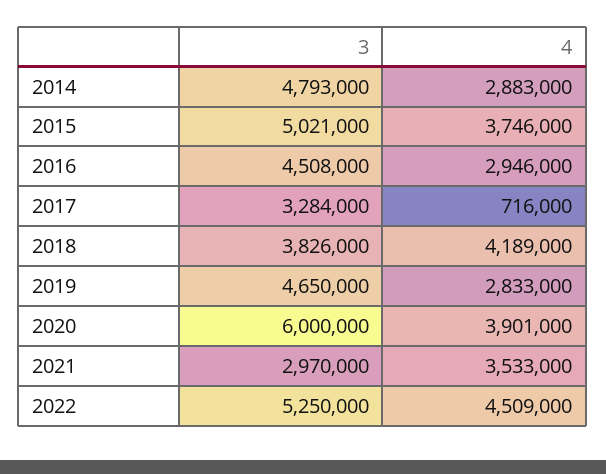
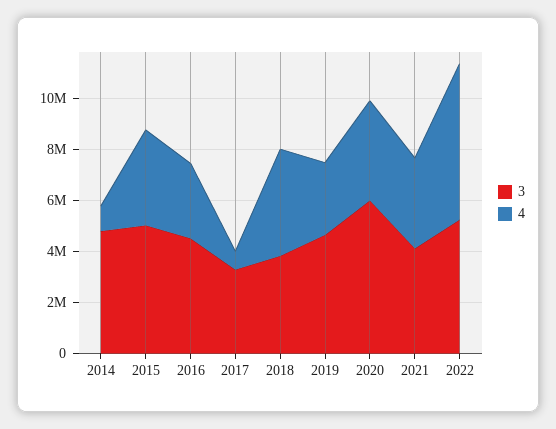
  {
    "3": {
      "2014": 4793000,
      "2015": 5021000,
      "2016": 4508000,
      "2017": 3284000,
      "2018": 3826000,
      "2019": 4650000,
      "2020": 6000000,
-     "2021": 2970000,
+     "2021": 4000000,
      "2022": 5250000
    },
    "4": {
-     "2014": 2883000,
+     "2014": 1000000,
      "2015": 3746000,
      "2016": 2946000,
      "2017": 716000,
      "2018": 4189000,
      "2019": 2833000,
      "2020": 3901000,
      "2021": 3533000,
-     "2022": 4509000
+     "2022": 6000000
    }
  }

